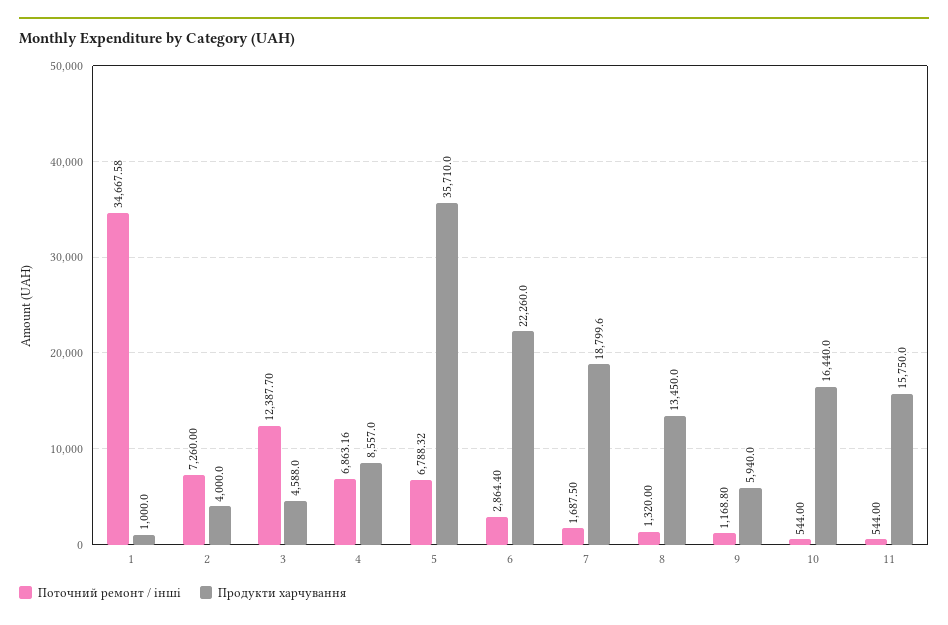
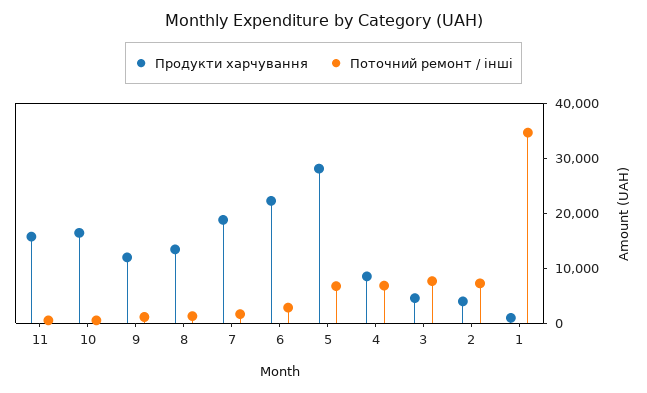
  {
    "Поточний ремонт / інші": {
      "1": 34667.58,
      "2": 7260,
-     "3": 12387.7,
+     "3": 8000,
      "4": 6863.16,
      "5": 6788.32,
      "6": 2864.4,
      "7": 1687.5,
      "8": 1320,
      "9": 1168.8,
      "10": 544,
      "11": 544
    },
    "Продукти харчування": {
      "1": 1000,
      "2": 4000,
      "3": 4588,
      "4": 8557,
-     "5": 35710,
+     "5": 28000,
      "6": 22260,
      "7": 18799.6,
      "8": 13450,
-     "9": 5940,
+     "9": 12000,
      "10": 16440,
      "11": 15750
    }
  }

